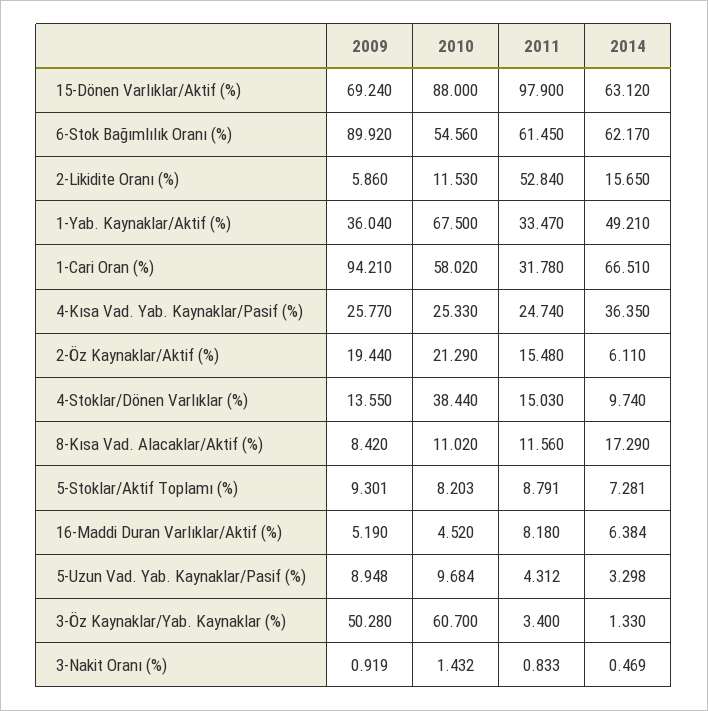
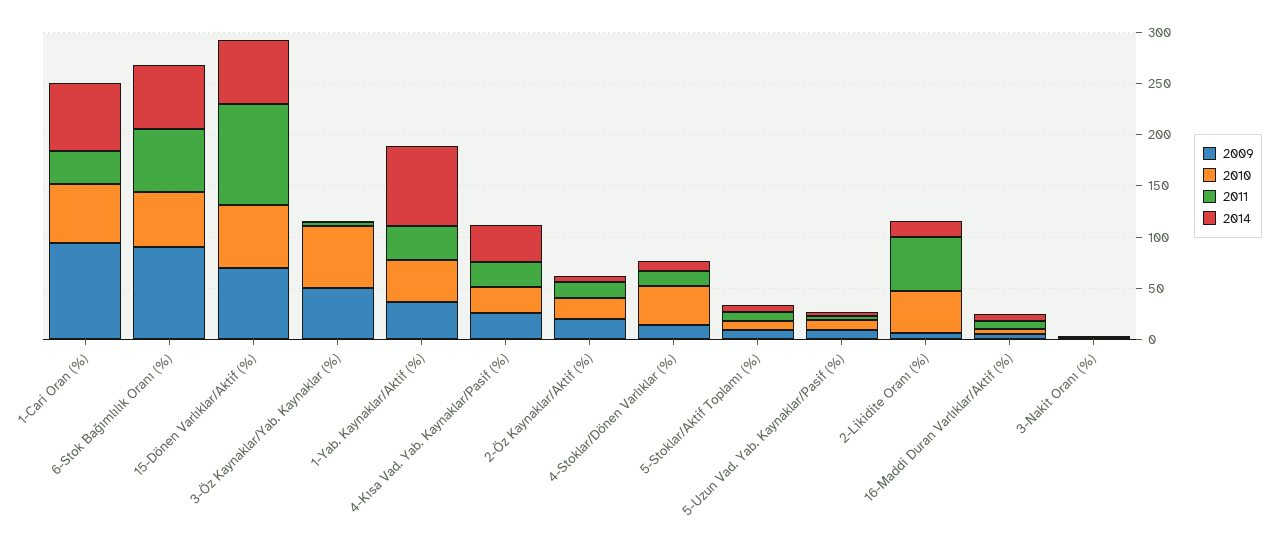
  {
    "2009": {
      "15-Dönen Varlıklar/Aktif (%)": 69.24,
      "6-Stok Bağımlılık Oranı (%)": 89.92,
      "2-Likidite Oranı (%)": 5.86,
      "1-Yab. Kaynaklar/Aktif (%)": 36.04,
      "1-Cari Oran (%)": 94.21,
      "4-Kısa Vad. Yab. Kaynaklar/Pasif (%)": 25.77,
      "2-Öz Kaynaklar/Aktif (%)": 19.44,
      "4-Stoklar/Dönen Varlıklar (%)": 13.55,
-     "8-Kısa Vad. Alacaklar/Aktif (%)": 8.42,
      "5-Stoklar/Aktif Toplamı (%)": 9.301,
      "16-Maddi Duran Varlıklar/Aktif (%)": 5.19,
      "5-Uzun Vad. Yab. Kaynaklar/Pasif (%)": 8.948,
      "3-Öz Kaynaklar/Yab. Kaynaklar (%)": 50.28,
      "3-Nakit Oranı (%)": 0.919
    },
    "2010": {
-     "15-Dönen Varlıklar/Aktif (%)": 88,
+     "15-Dönen Varlıklar/Aktif (%)": 60,
      "6-Stok Bağımlılık Oranı (%)": 54.56,
-     "2-Likidite Oranı (%)": 11.53,
+     "2-Likidite Oranı (%)": 40,
-     "1-Yab. Kaynaklar/Aktif (%)": 67.5,
+     "1-Yab. Kaynaklar/Aktif (%)": 40,
      "1-Cari Oran (%)": 58.02,
      "4-Kısa Vad. Yab. Kaynaklar/Pasif (%)": 25.33,
      "2-Öz Kaynaklar/Aktif (%)": 21.29,
      "4-Stoklar/Dönen Varlıklar (%)": 38.44,
-     "8-Kısa Vad. Alacaklar/Aktif (%)": 11.02,
      "5-Stoklar/Aktif Toplamı (%)": 8.203,
      "16-Maddi Duran Varlıklar/Aktif (%)": 4.52,
      "5-Uzun Vad. Yab. Kaynaklar/Pasif (%)": 9.684,
      "3-Öz Kaynaklar/Yab. Kaynaklar (%)": 60.7,
      "3-Nakit Oranı (%)": 1.432
    },
    "2011": {
      "15-Dönen Varlıklar/Aktif (%)": 97.9,
      "6-Stok Bağımlılık Oranı (%)": 61.45,
      "2-Likidite Oranı (%)": 52.84,
      "1-Yab. Kaynaklar/Aktif (%)": 33.47,
      "1-Cari Oran (%)": 31.78,
      "4-Kısa Vad. Yab. Kaynaklar/Pasif (%)": 24.74,
      "2-Öz Kaynaklar/Aktif (%)": 15.48,
      "4-Stoklar/Dönen Varlıklar (%)": 15.03,
-     "8-Kısa Vad. Alacaklar/Aktif (%)": 11.56,
      "5-Stoklar/Aktif Toplamı (%)": 8.791,
      "16-Maddi Duran Varlıklar/Aktif (%)": 8.18,
      "5-Uzun Vad. Yab. Kaynaklar/Pasif (%)": 4.312,
      "3-Öz Kaynaklar/Yab. Kaynaklar (%)": 3.4,
      "3-Nakit Oranı (%)": 0.833
    },
    "2014": {
      "15-Dönen Varlıklar/Aktif (%)": 63.12,
      "6-Stok Bağımlılık Oranı (%)": 62.17,
      "2-Likidite Oranı (%)": 15.65,
-     "1-Yab. Kaynaklar/Aktif (%)": 49.21,
+     "1-Yab. Kaynaklar/Aktif (%)": 80,
      "1-Cari Oran (%)": 66.51,
      "4-Kısa Vad. Yab. Kaynaklar/Pasif (%)": 36.35,
      "2-Öz Kaynaklar/Aktif (%)": 6.11,
      "4-Stoklar/Dönen Varlıklar (%)": 9.74,
-     "8-Kısa Vad. Alacaklar/Aktif (%)": 17.29,
      "5-Stoklar/Aktif Toplamı (%)": 7.281,
      "16-Maddi Duran Varlıklar/Aktif (%)": 6.384,
      "5-Uzun Vad. Yab. Kaynaklar/Pasif (%)": 3.298,
      "3-Öz Kaynaklar/Yab. Kaynaklar (%)": 1.33,
      "3-Nakit Oranı (%)": 0.469
    }
  }

